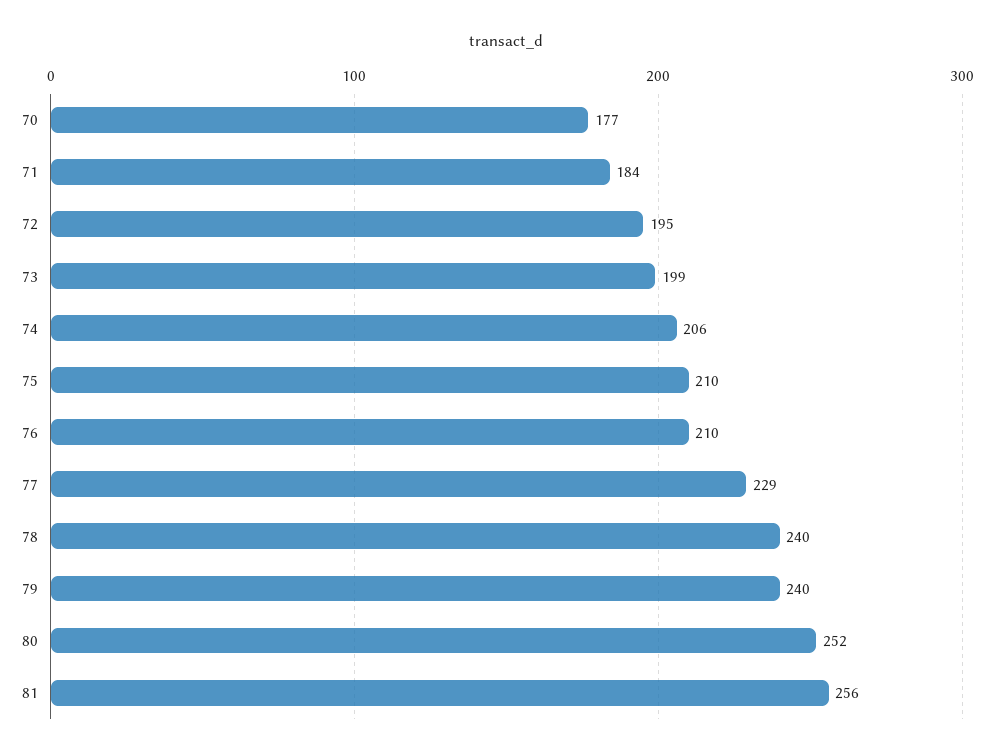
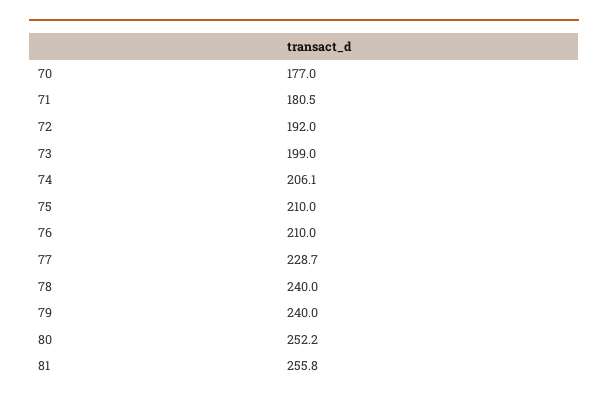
  {
    "70": 177,
-   "71": 184,
+   "71": 180.5,
-   "72": 195,
+   "72": 192,
    "73": 199,
    "74": 206.1,
    "75": 210,
    "76": 210,
    "77": 228.7,
    "78": 240,
    "79": 240,
    "80": 252.2,
    "81": 255.8
  }

